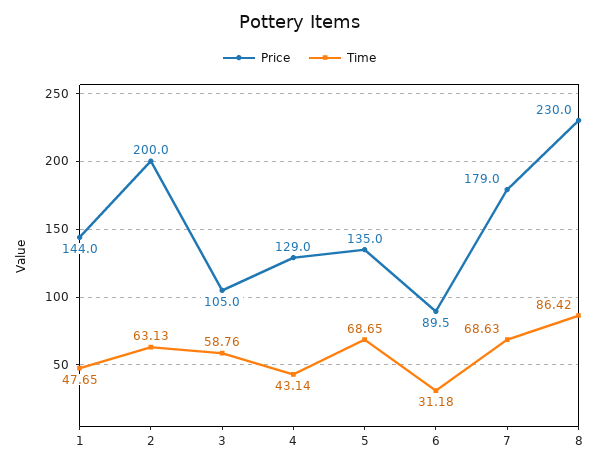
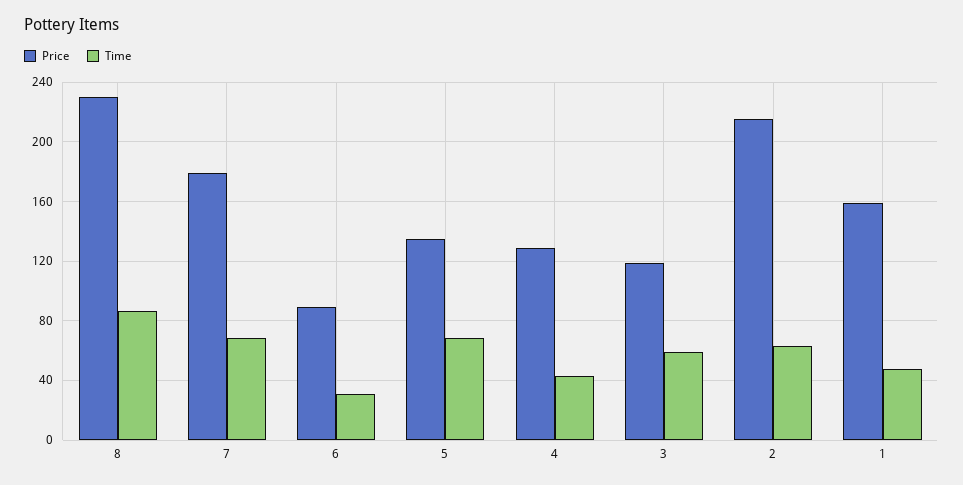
  {
    "Price": {
-     "1": 144,
+     "1": 160,
-     "2": 200,
+     "2": 215,
-     "3": 105,
+     "3": 120,
      "4": 129,
      "5": 135,
      "6": 89.5,
      "7": 179,
      "8": 230
    },
    "Time": {
      "1": 47.65,
      "2": 63.13,
      "3": 58.76,
      "4": 43.14,
      "5": 68.65,
      "6": 31.18,
      "7": 68.63,
      "8": 86.42
    }
  }

